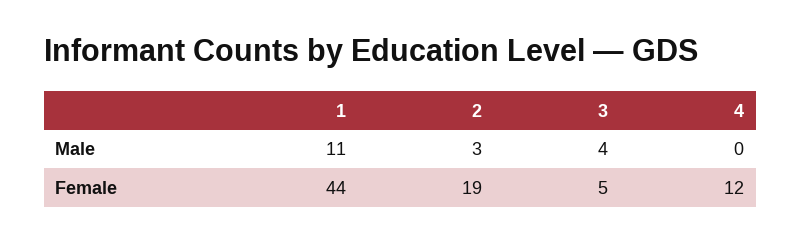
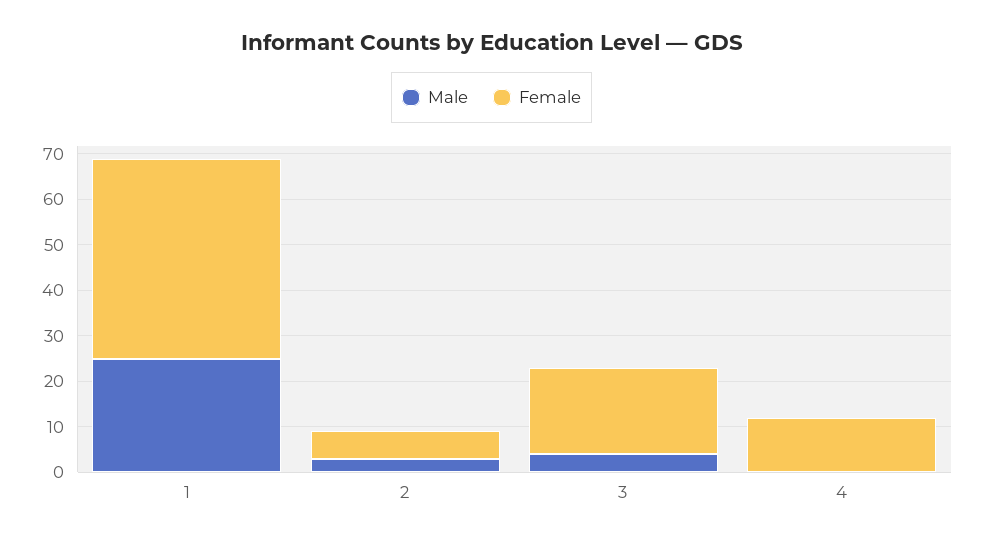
  {
    "Male": {
-     "1": 11,
+     "1": 25,
      "2": 3,
      "3": 4,
      "4": 0
    },
    "Female": {
      "1": 44,
-     "2": 19,
+     "2": 5,
-     "3": 5,
+     "3": 20,
      "4": 12
    }
  }

